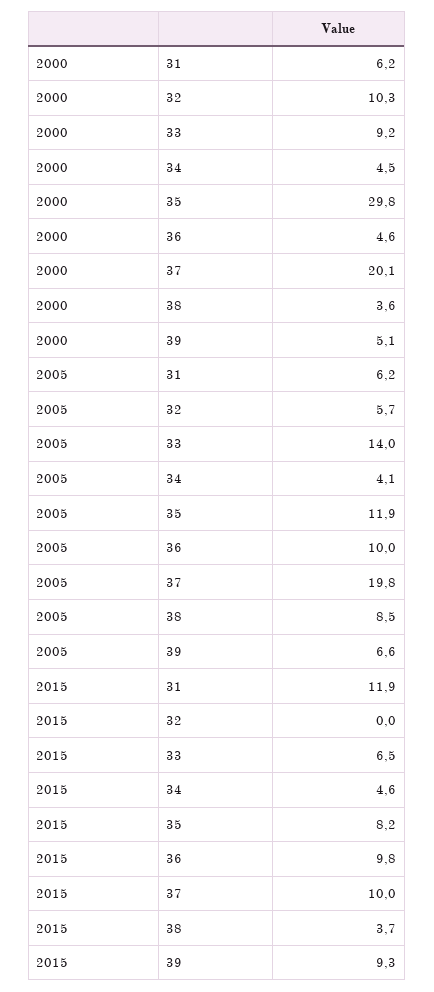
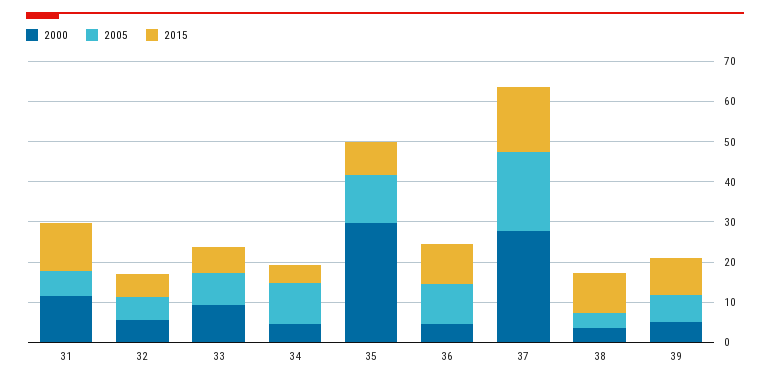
  {
    "2000": {
-     "31": 6.2,
+     "31": 12,
-     "32": 10.3,
+     "32": 6,
      "33": 9.2,
      "34": 4.5,
      "35": 29.8,
      "36": 4.6,
-     "37": 20.1,
+     "37": 28,
      "38": 3.6,
      "39": 5.1
    },
    "2005": {
      "31": 6.2,
      "32": 5.7,
-     "33": 14,
+     "33": 8,
-     "34": 4.1,
+     "34": 10,
      "35": 11.9,
      "36": 10,
      "37": 19.8,
-     "38": 8.5,
+     "38": 4,
      "39": 6.6
    },
    "2015": {
      "31": 11.9,
-     "32": 0,
+     "32": 6,
      "33": 6.5,
      "34": 4.6,
      "35": 8.2,
      "36": 9.8,
-     "37": 10,
+     "37": 16,
-     "38": 3.7,
+     "38": 10,
      "39": 9.3
    }
  }

